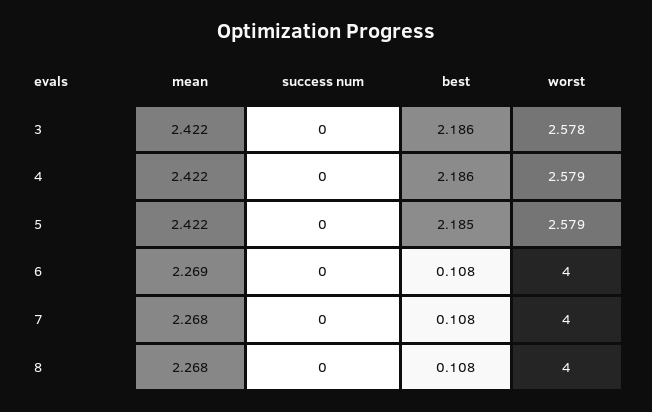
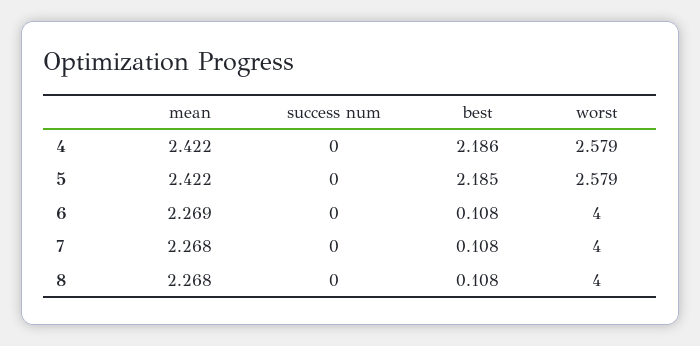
  {
    "mean": {
-     "3": 2.422,
      "4": 2.422,
      "5": 2.422,
      "6": 2.269,
      "7": 2.268,
      "8": 2.268
    },
    "success num": {
-     "3": 0,
      "4": 0,
      "5": 0,
      "6": 0,
      "7": 0,
      "8": 0
    },
    "best": {
-     "3": 2.186,
      "4": 2.186,
      "5": 2.185,
      "6": 0.108,
      "7": 0.108,
      "8": 0.108
    },
    "worst": {
-     "3": 2.578,
      "4": 2.579,
      "5": 2.579,
      "6": 4,
      "7": 4,
      "8": 4
    }
  }

